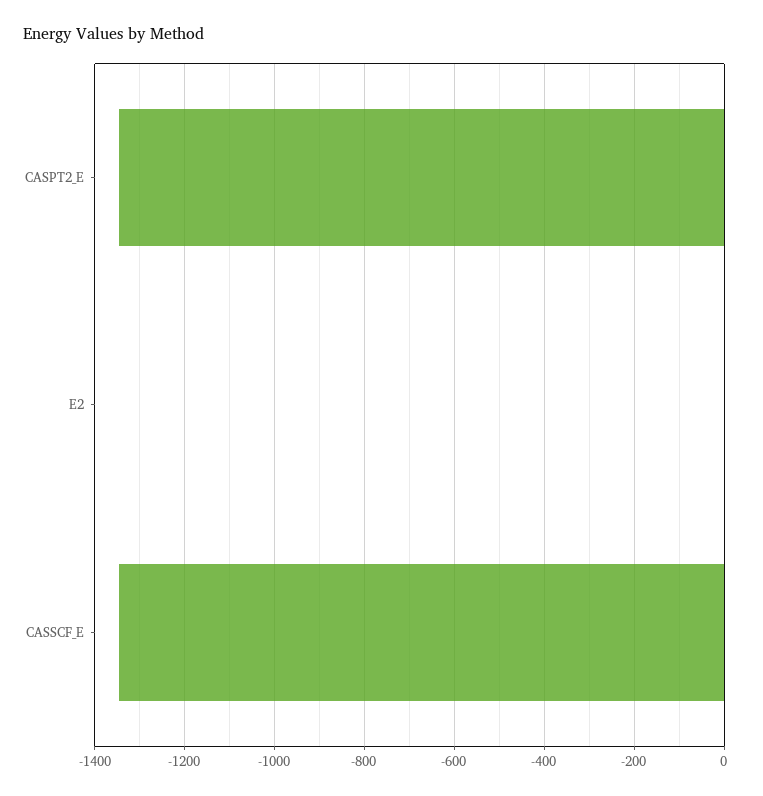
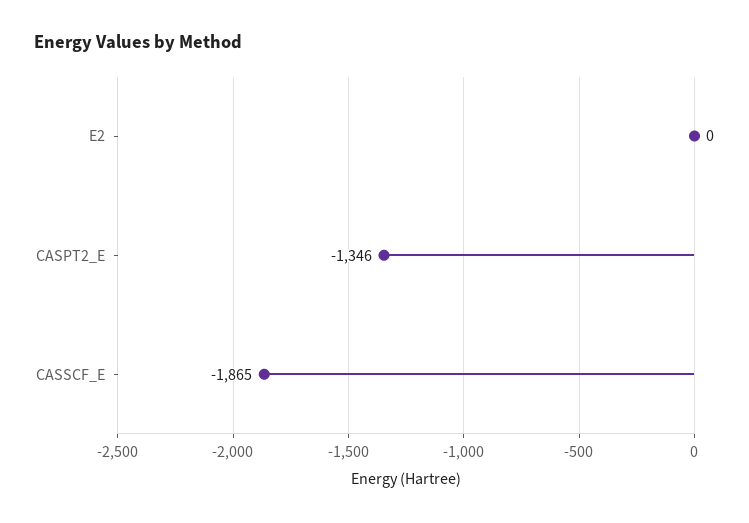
  {
    "CASPT2_E": -1346,
    "E2": 0,
-   "CASSCF_E": -1340
+   "CASSCF_E": -1865
  }

